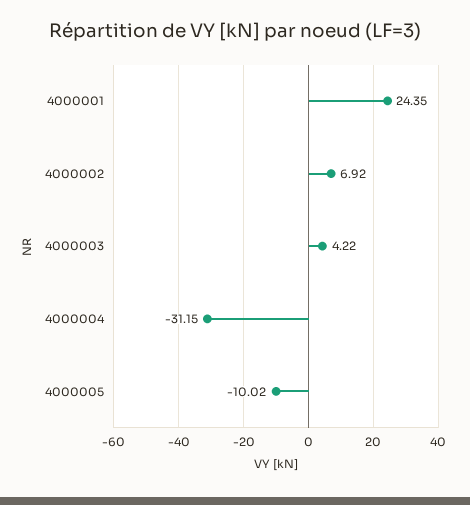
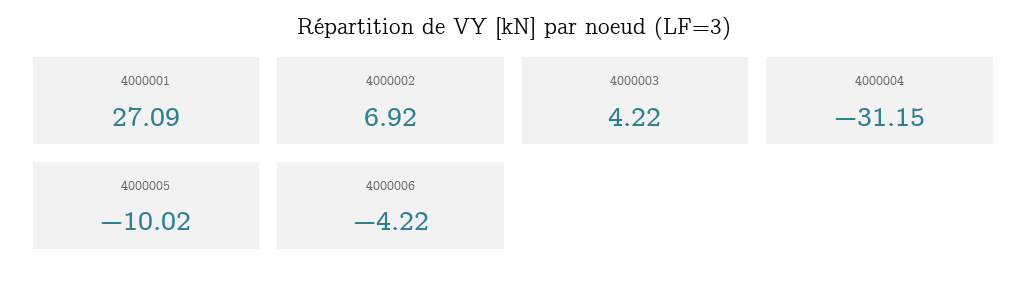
  {
-   "4000001": 24.35,
+   "4000001": 27.09,
    "4000002": 6.92,
    "4000003": 4.22,
    "4000004": -31.15,
-   "4000005": -10.02
+   "4000005": -10.02,
+   "4000006": -4.22
  }

